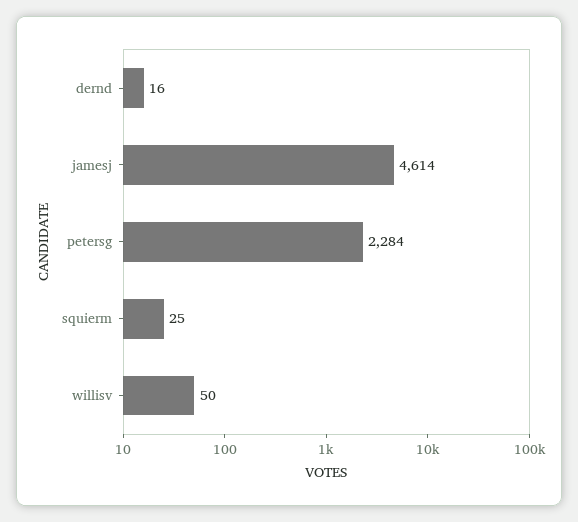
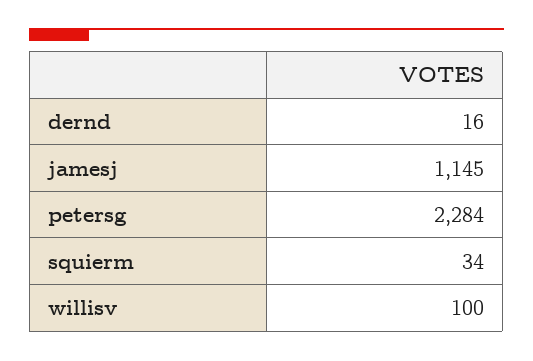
  {
    "dernd": 16,
-   "jamesj": 4614,
+   "jamesj": 1145,
    "petersg": 2284,
-   "squierm": 25,
+   "squierm": 34,
-   "willisv": 50
+   "willisv": 100
  }

